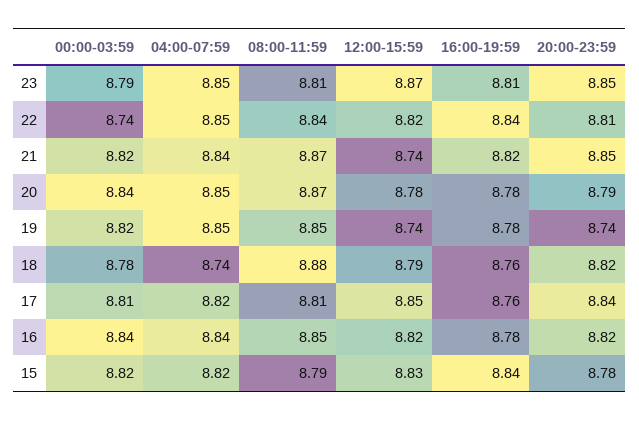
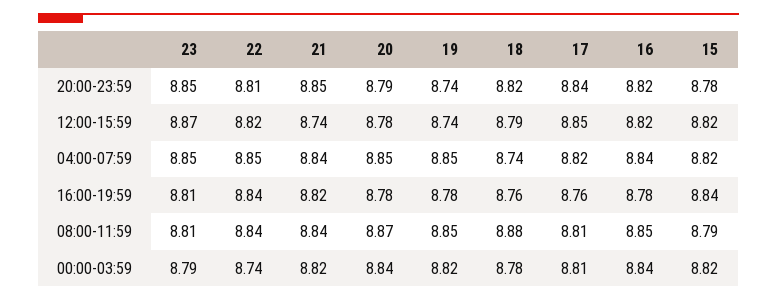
  {
    "00:00-03:59": {
      "23": 8.79,
      "22": 8.74,
      "21": 8.82,
      "20": 8.84,
      "19": 8.82,
      "18": 8.78,
      "17": 8.81,
      "16": 8.84,
      "15": 8.82
    },
    "04:00-07:59": {
      "23": 8.85,
      "22": 8.85,
      "21": 8.84,
      "20": 8.85,
      "19": 8.85,
      "18": 8.74,
      "17": 8.82,
      "16": 8.84,
      "15": 8.82
    },
    "08:00-11:59": {
      "23": 8.81,
      "22": 8.84,
-     "21": 8.87,
+     "21": 8.84,
      "20": 8.87,
      "19": 8.85,
      "18": 8.88,
      "17": 8.81,
      "16": 8.85,
      "15": 8.79
    },
    "12:00-15:59": {
      "23": 8.87,
      "22": 8.82,
      "21": 8.74,
      "20": 8.78,
      "19": 8.74,
      "18": 8.79,
      "17": 8.85,
      "16": 8.82,
-     "15": 8.83
+     "15": 8.82
    },
    "16:00-19:59": {
      "23": 8.81,
      "22": 8.84,
      "21": 8.82,
      "20": 8.78,
      "19": 8.78,
      "18": 8.76,
      "17": 8.76,
      "16": 8.78,
      "15": 8.84
    },
    "20:00-23:59": {
      "23": 8.85,
      "22": 8.81,
      "21": 8.85,
      "20": 8.79,
      "19": 8.74,
      "18": 8.82,
      "17": 8.84,
      "16": 8.82,
      "15": 8.78
    }
  }

